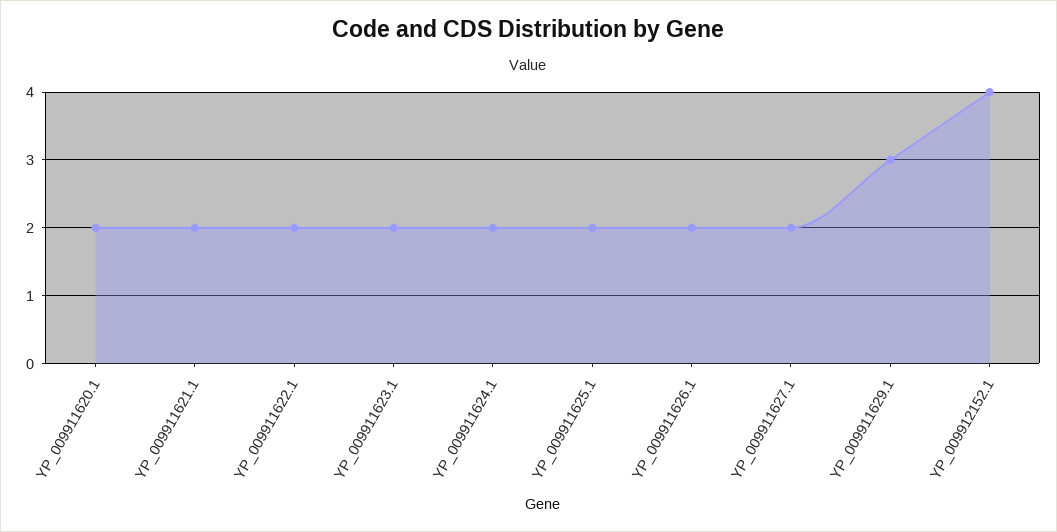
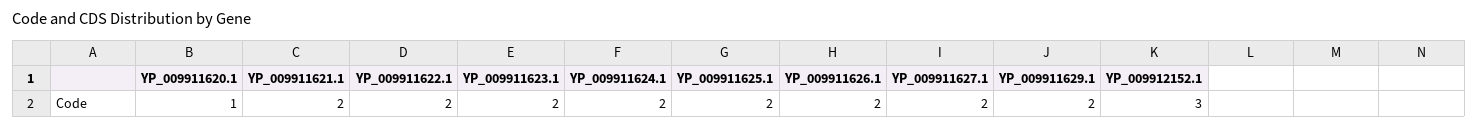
  {
-   "YP_009911620.1": 2,
+   "YP_009911620.1": 1,
    "YP_009911621.1": 2,
    "YP_009911622.1": 2,
    "YP_009911623.1": 2,
    "YP_009911624.1": 2,
    "YP_009911625.1": 2,
    "YP_009911626.1": 2,
    "YP_009911627.1": 2,
-   "YP_009911629.1": 3,
+   "YP_009911629.1": 2,
-   "YP_009912152.1": 4
+   "YP_009912152.1": 3
  }

